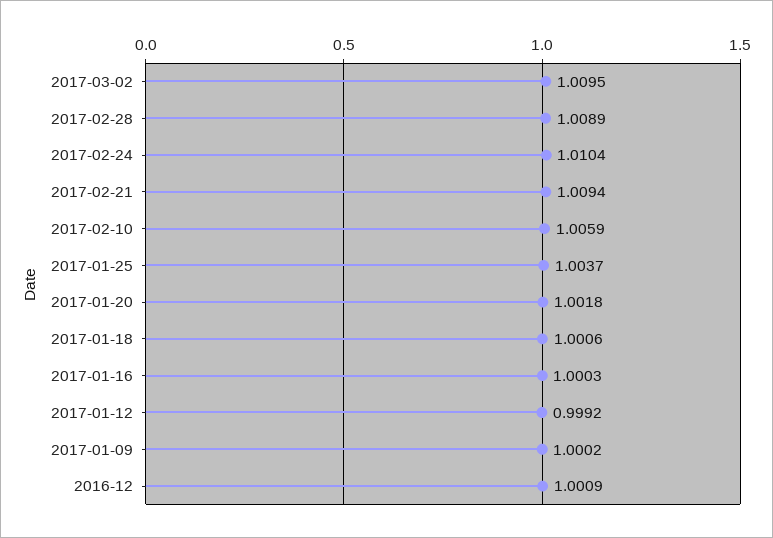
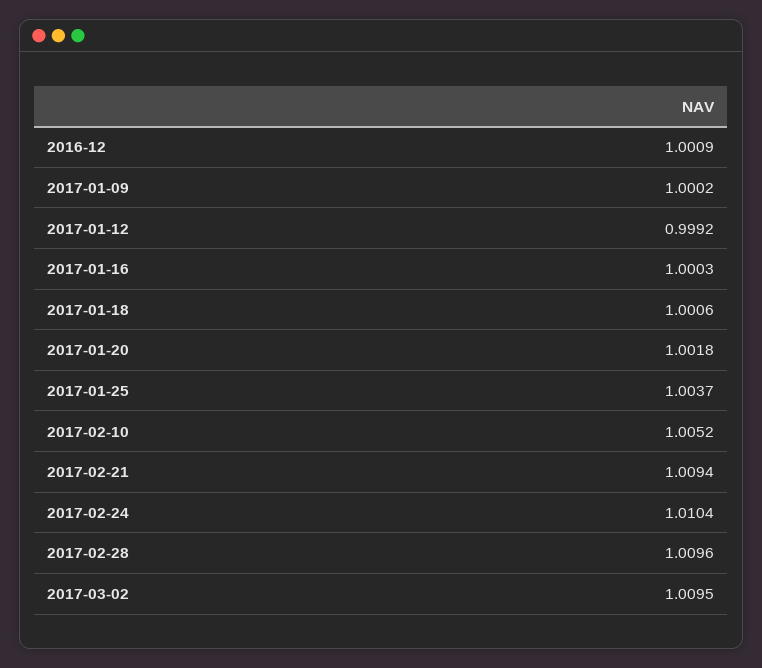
  {
    "2017-03-02": 1.0095,
-   "2017-02-28": 1.0089,
+   "2017-02-28": 1.0096,
    "2017-02-24": 1.0104,
    "2017-02-21": 1.0094,
-   "2017-02-10": 1.0059,
+   "2017-02-10": 1.0052,
    "2017-01-25": 1.0037,
    "2017-01-20": 1.0018,
    "2017-01-18": 1.0006,
    "2017-01-16": 1.0003,
    "2017-01-12": 0.9992,
    "2017-01-09": 1.0002,
    "2016-12": 1.0009
  }

